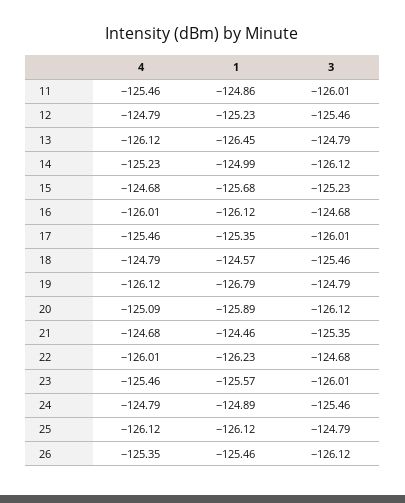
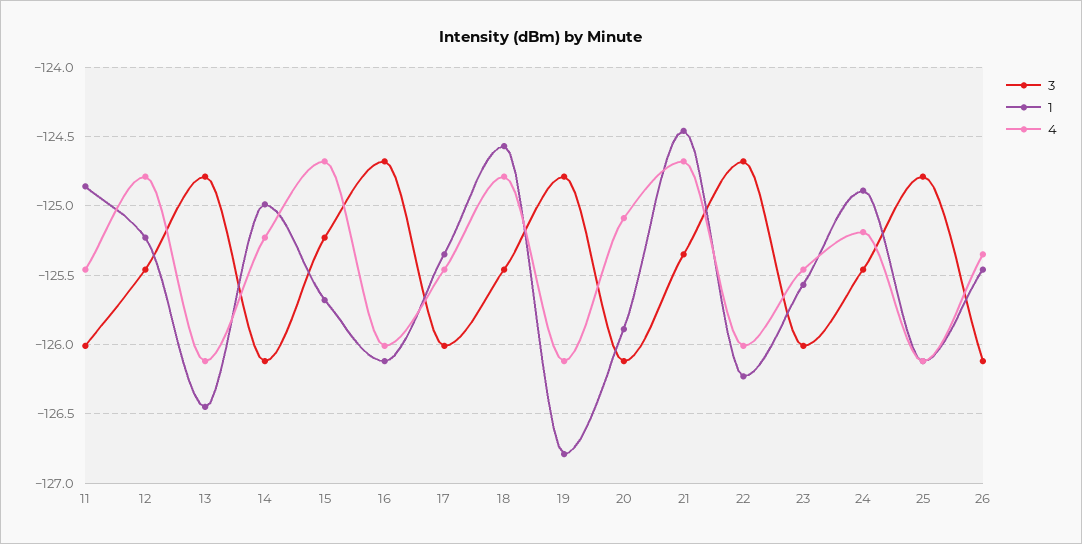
  {
    "4": {
      "11": -125.46,
      "12": -124.79,
      "13": -126.12,
      "14": -125.23,
      "15": -124.68,
      "16": -126.01,
      "17": -125.46,
      "18": -124.79,
      "19": -126.12,
      "20": -125.09,
      "21": -124.68,
      "22": -126.01,
      "23": -125.46,
-     "24": -124.79,
+     "24": -125.2,
      "25": -126.12,
      "26": -125.35
    },
    "1": {
      "11": -124.86,
      "12": -125.23,
      "13": -126.45,
      "14": -124.99,
      "15": -125.68,
      "16": -126.12,
      "17": -125.35,
      "18": -124.57,
      "19": -126.79,
      "20": -125.89,
      "21": -124.46,
      "22": -126.23,
      "23": -125.57,
      "24": -124.89,
      "25": -126.12,
      "26": -125.46
    },
    "3": {
      "11": -126.01,
      "12": -125.46,
      "13": -124.79,
      "14": -126.12,
      "15": -125.23,
      "16": -124.68,
      "17": -126.01,
      "18": -125.46,
      "19": -124.79,
      "20": -126.12,
      "21": -125.35,
      "22": -124.68,
      "23": -126.01,
      "24": -125.46,
      "25": -124.79,
      "26": -126.12
    }
  }

